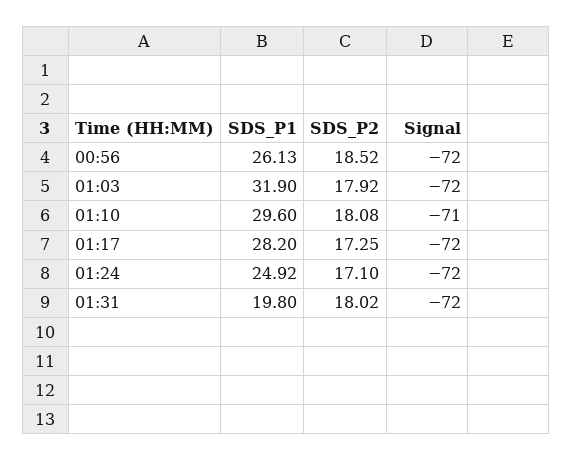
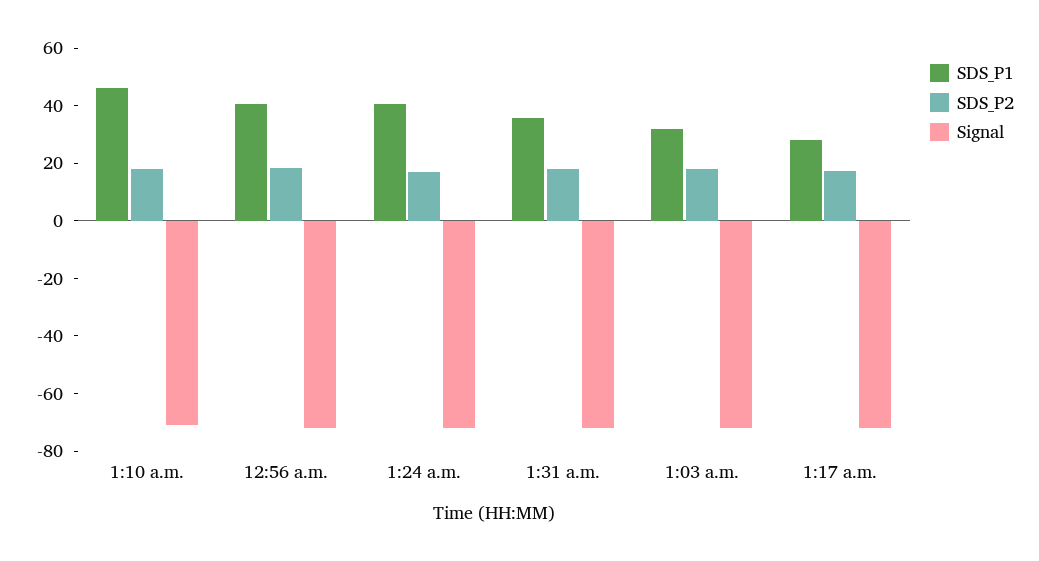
  {
    "SDS_P1": {
-     "00:56": 26.13,
+     "00:56": 40,
      "01:03": 31.9,
-     "01:10": 29.6,
+     "01:10": 45,
      "01:17": 28.2,
-     "01:24": 24.92,
+     "01:24": 40,
-     "01:31": 19.8
+     "01:31": 35
    },
    "SDS_P2": {
      "00:56": 18.52,
      "01:03": 17.92,
      "01:10": 18.08,
      "01:17": 17.25,
      "01:24": 17.1,
      "01:31": 18.02
    },
    "Signal": {
      "00:56": -72,
      "01:03": -72,
      "01:10": -71,
      "01:17": -72,
      "01:24": -72,
      "01:31": -72
    }
  }

